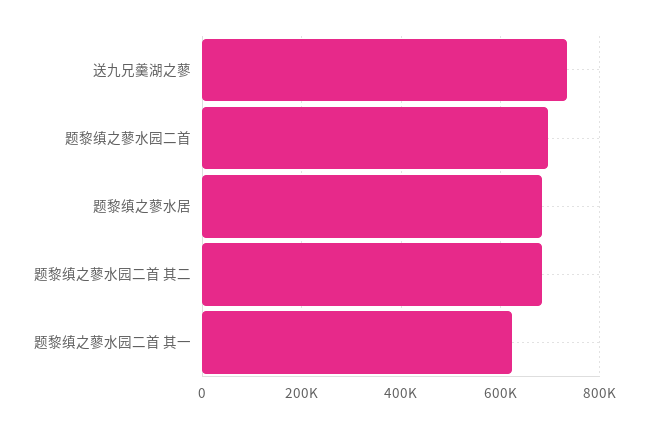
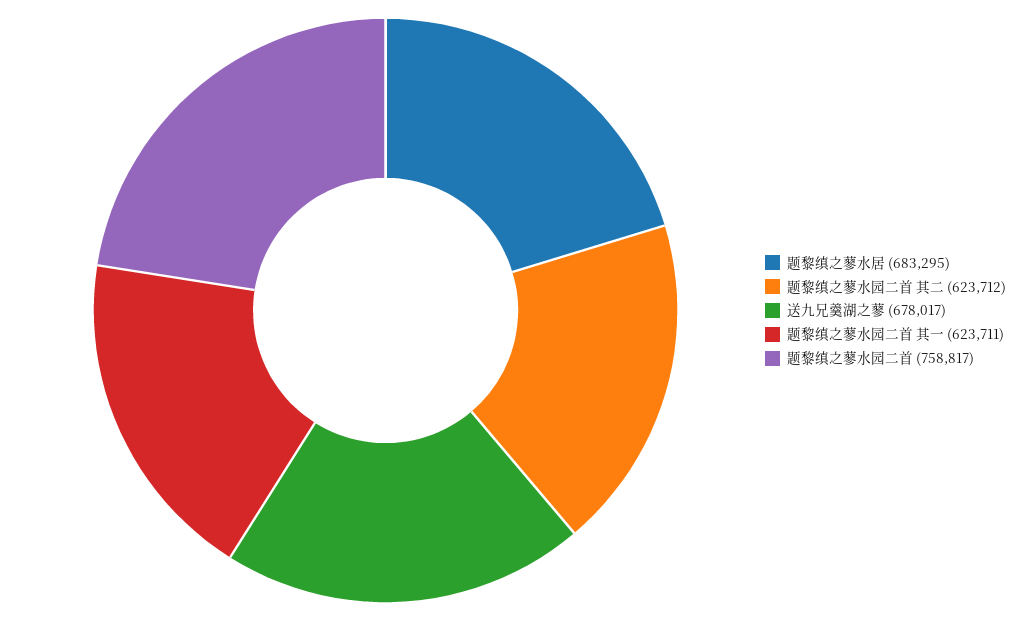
  {
-   "送九兄羹湖之蓼": 740000,
+   "送九兄羹湖之蓼": 678017,
-   "题黎缜之蓼水园二首": 700000,
+   "题黎缜之蓼水园二首": 758817,
    "题黎缜之蓼水居": 683295,
-   "题黎缜之蓼水园二首 其二": 680000,
+   "题黎缜之蓼水园二首 其二": 623712,
    "题黎缜之蓼水园二首 其一": 623711
  }

